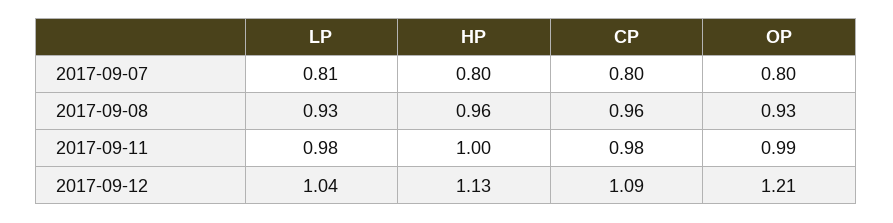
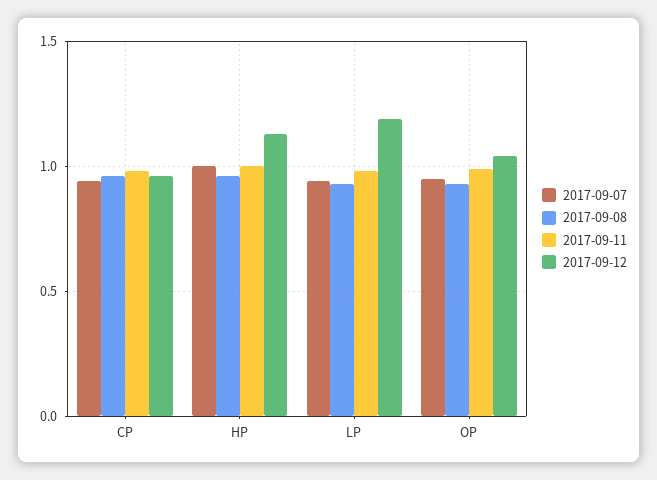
  {
    "2017-09-07": {
-     "LP": 0.81,
+     "LP": 0.95,
-     "HP": 0.8,
+     "HP": 1,
-     "CP": 0.8,
+     "CP": 0.95,
-     "OP": 0.8
+     "OP": 0.95
    },
    "2017-09-08": {
      "LP": 0.93,
      "HP": 0.96,
      "CP": 0.96,
      "OP": 0.93
    },
    "2017-09-11": {
      "LP": 0.98,
      "HP": 1,
      "CP": 0.98,
      "OP": 0.99
    },
    "2017-09-12": {
-     "LP": 1.04,
+     "LP": 1.2,
      "HP": 1.13,
-     "CP": 1.09,
+     "CP": 0.95,
-     "OP": 1.21
+     "OP": 1.05
    }
  }

